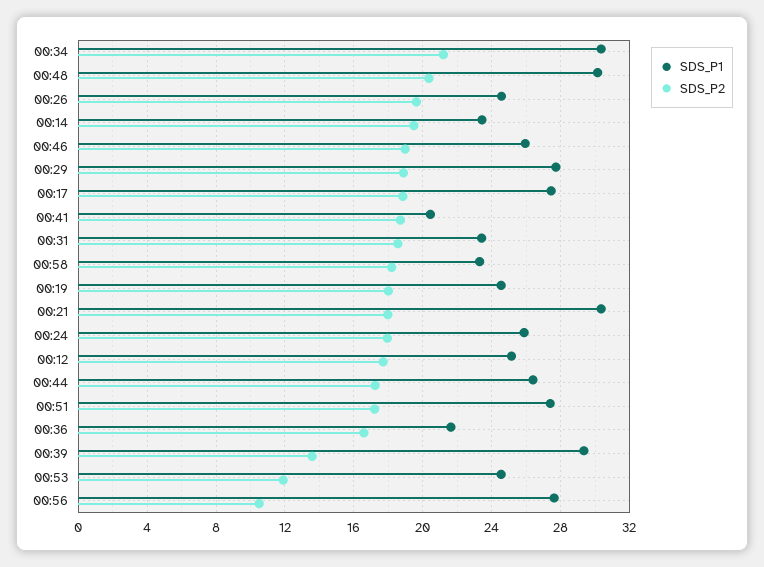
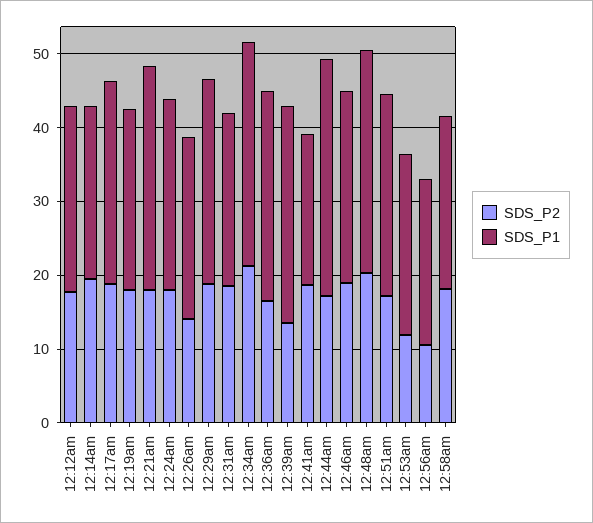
  {
    "SDS_P1": {
      "00:34": 30.5,
      "00:48": 30,
      "00:26": 24.5,
      "00:14": 23.5,
      "00:46": 26,
      "00:29": 27.5,
      "00:17": 27.5,
      "00:41": 20.5,
      "00:31": 23.5,
      "00:58": 23.5,
      "00:19": 24.5,
      "00:21": 30.5,
      "00:24": 26,
      "00:12": 25,
-     "00:44": 26.5,
+     "00:44": 32,
      "00:51": 27.5,
-     "00:36": 21.5,
+     "00:36": 28,
      "00:39": 29.5,
      "00:53": 24.5,
-     "00:56": 27.5
+     "00:56": 22
    },
    "SDS_P2": {
      "00:34": 21,
      "00:48": 20.5,
-     "00:26": 19.5,
+     "00:26": 14,
      "00:14": 19.5,
      "00:46": 19,
      "00:29": 19,
      "00:17": 19,
      "00:41": 18.5,
      "00:31": 18.5,
      "00:58": 18,
      "00:19": 18,
      "00:21": 18,
      "00:24": 18,
      "00:12": 17.5,
      "00:44": 17,
      "00:51": 17,
      "00:36": 16.5,
      "00:39": 13.5,
      "00:53": 12,
      "00:56": 10.5
    }
  }

